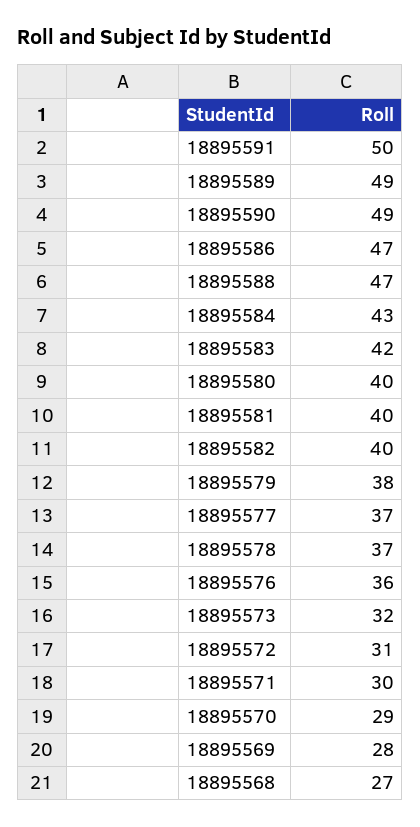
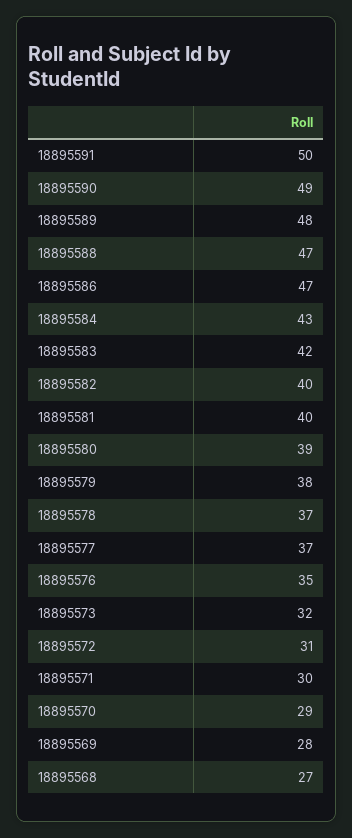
  {
    "18895591": 50,
-   "18895589": 49,
+   "18895589": 48,
    "18895590": 49,
    "18895586": 47,
    "18895588": 47,
    "18895584": 43,
    "18895583": 42,
-   "18895580": 40,
+   "18895580": 39,
    "18895581": 40,
    "18895582": 40,
    "18895579": 38,
    "18895577": 37,
    "18895578": 37,
-   "18895576": 36,
+   "18895576": 35,
    "18895573": 32,
    "18895572": 31,
    "18895571": 30,
    "18895570": 29,
    "18895569": 28,
    "18895568": 27
  }

